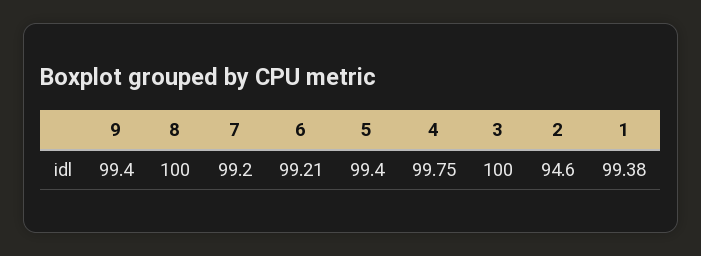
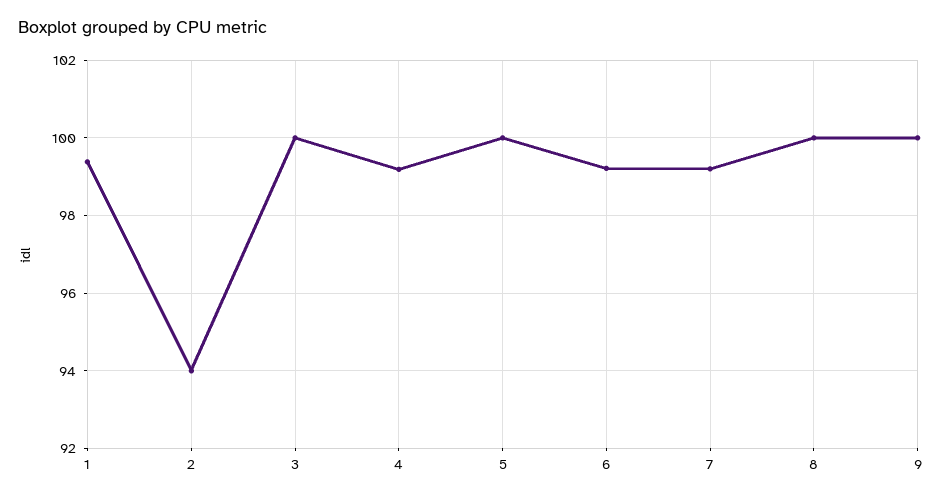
  {
-   "9": 99.4,
+   "9": 100,
    "8": 100,
    "7": 99.2,
    "6": 99.21,
-   "5": 99.4,
+   "5": 100,
-   "4": 99.75,
+   "4": 99.2,
    "3": 100,
-   "2": 94.6,
+   "2": 94,
    "1": 99.38
  }

